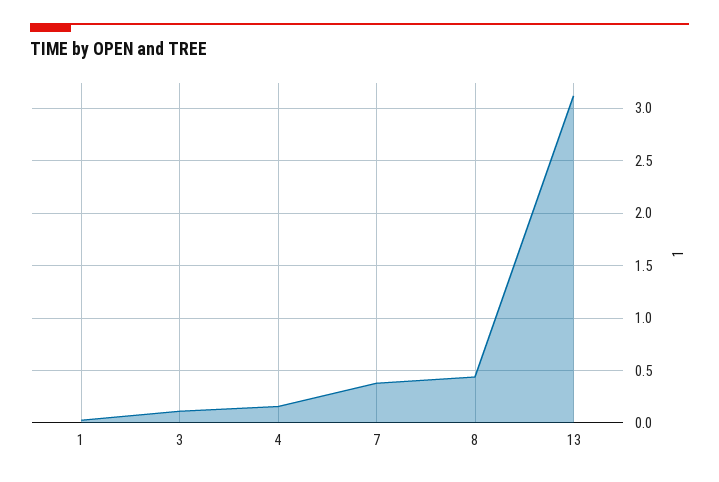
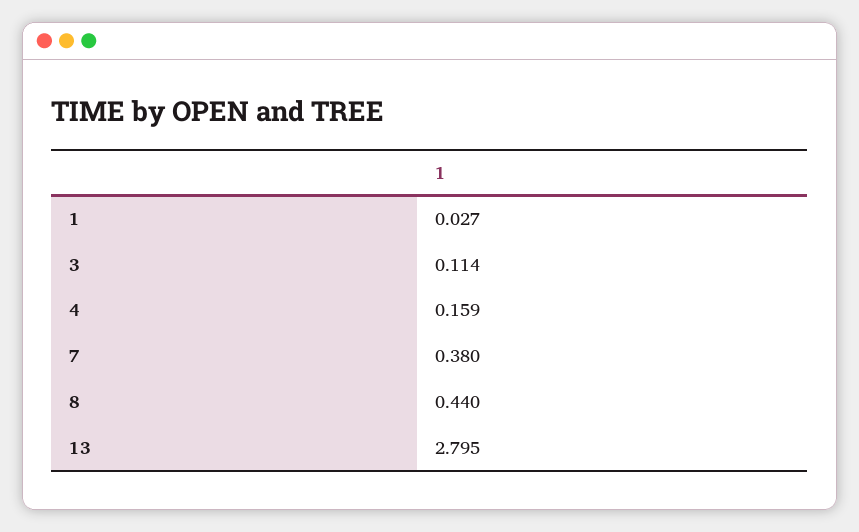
  {
    "1": 0.027,
    "3": 0.114,
    "4": 0.159,
    "7": 0.38,
    "8": 0.44,
-   "13": 3.1
+   "13": 2.795
  }

